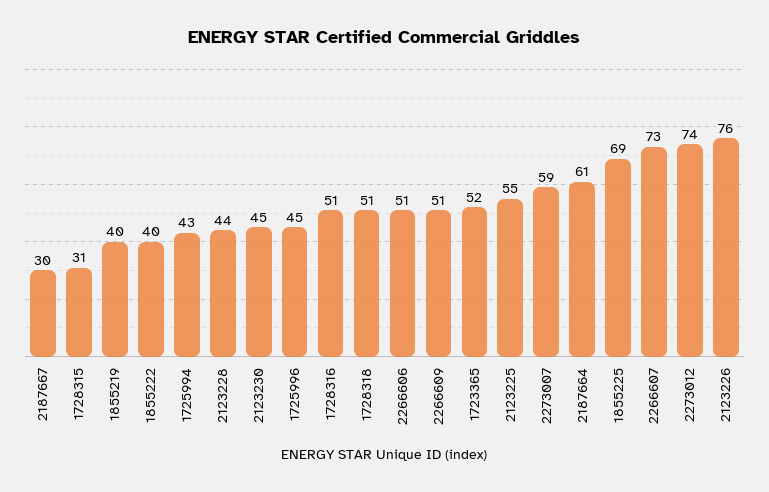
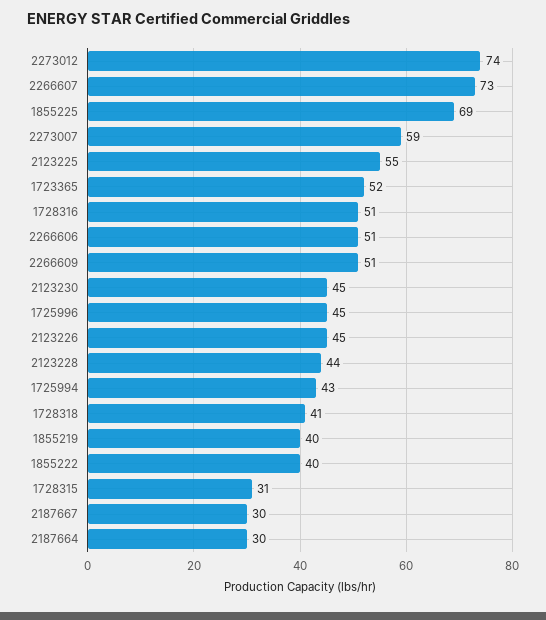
  {
    "2187667": 30,
    "1728315": 31,
    "1855219": 40,
    "1855222": 40,
    "1725994": 43,
    "2123228": 44,
    "2123230": 45,
    "1725996": 45,
    "1728316": 51,
-   "1728318": 51,
+   "1728318": 41,
    "2266606": 51,
    "2266609": 51,
    "1723365": 52,
    "2123225": 55,
    "2273007": 59,
-   "2187664": 61,
+   "2187664": 30,
    "1855225": 69,
    "2266607": 73,
    "2273012": 74,
-   "2123226": 76
+   "2123226": 45
  }

